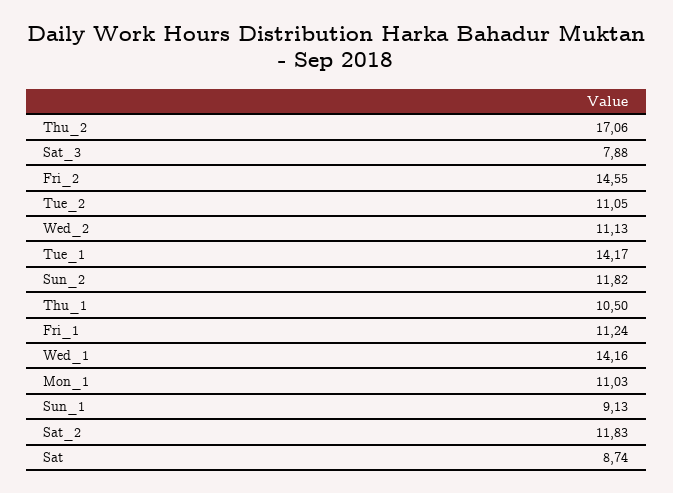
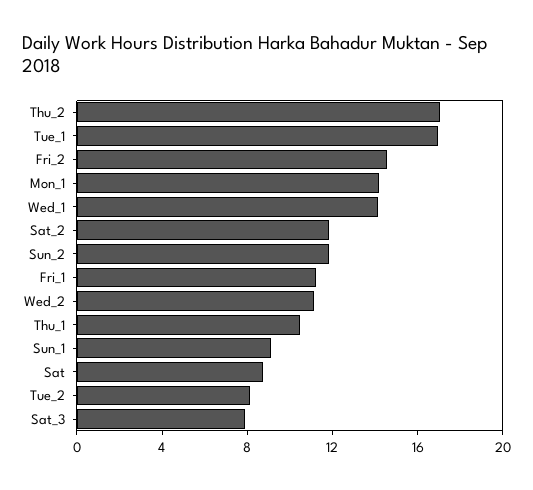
  {
    "Thu_2": 17.06,
    "Sat_3": 7.88,
    "Fri_2": 14.55,
-   "Tue_2": 11.05,
+   "Tue_2": 8,
    "Wed_2": 11.13,
-   "Tue_1": 14.17,
+   "Tue_1": 17,
    "Sun_2": 11.82,
    "Thu_1": 10.5,
    "Fri_1": 11.24,
    "Wed_1": 14.16,
-   "Mon_1": 11.03,
+   "Mon_1": 14,
    "Sun_1": 9.13,
    "Sat_2": 11.83,
    "Sat": 8.74
  }

